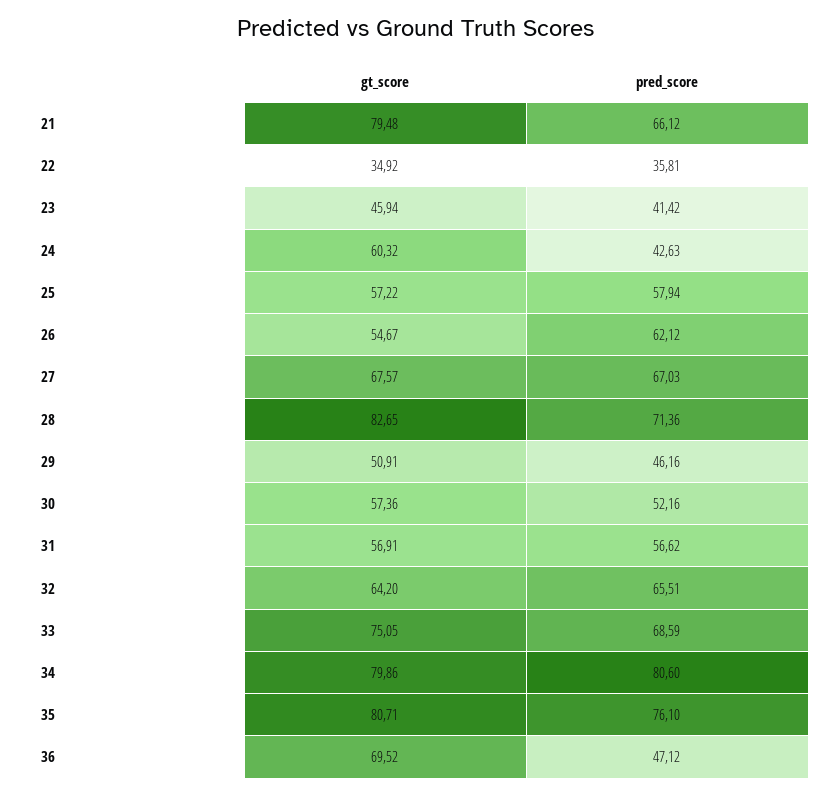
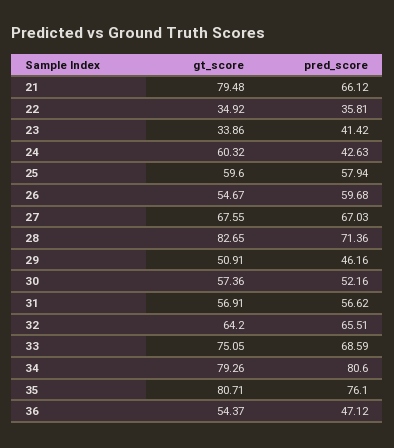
  {
    "gt_score": {
      "21": 79.48,
      "22": 34.92,
-     "23": 45.94,
+     "23": 33.86,
      "24": 60.32,
-     "25": 57.22,
+     "25": 59.6,
      "26": 54.67,
-     "27": 67.57,
+     "27": 67.55,
      "28": 82.65,
      "29": 50.91,
      "30": 57.36,
      "31": 56.91,
      "32": 64.2,
      "33": 75.05,
-     "34": 79.86,
+     "34": 79.26,
      "35": 80.71,
-     "36": 69.52
+     "36": 54.37
    },
    "pred_score": {
      "21": 66.12,
      "22": 35.81,
      "23": 41.42,
      "24": 42.63,
      "25": 57.94,
-     "26": 62.12,
+     "26": 59.68,
      "27": 67.03,
      "28": 71.36,
      "29": 46.16,
      "30": 52.16,
      "31": 56.62,
      "32": 65.51,
      "33": 68.59,
      "34": 80.6,
      "35": 76.1,
      "36": 47.12
    }
  }

